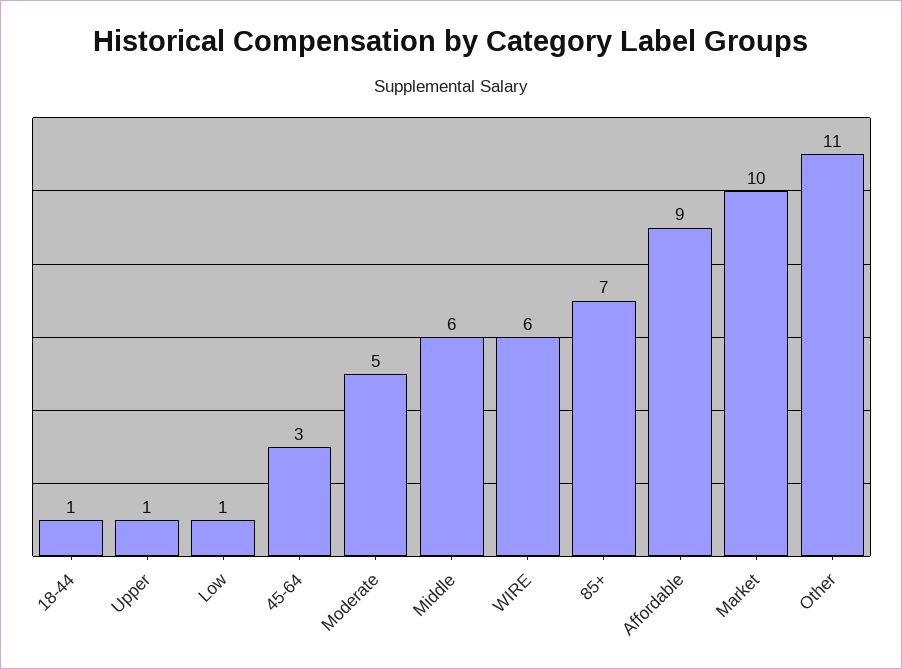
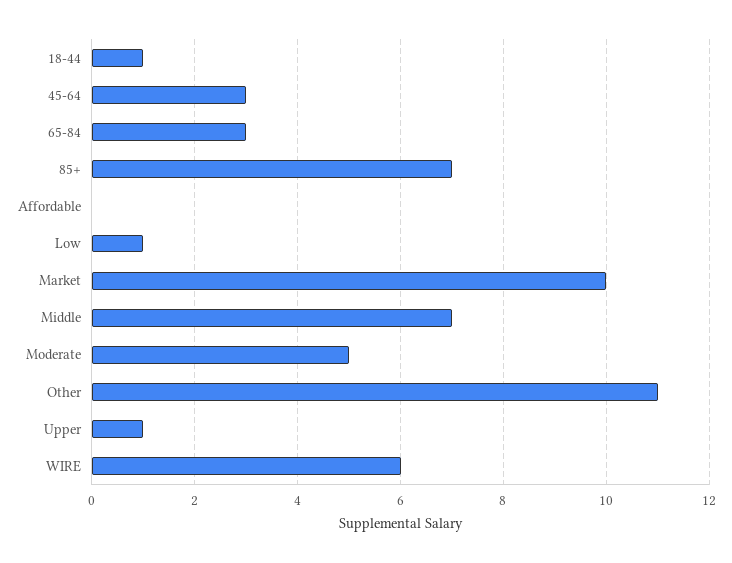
  {
    "18-44": 1,
    "Upper": 1,
    "Low": 1,
    "45-64": 3,
    "Moderate": 5,
-   "Middle": 6,
+   "Middle": 7,
    "WIRE": 6,
    "85+": 7,
-   "Affordable": 9,
+   "Affordable": 0,
    "Market": 10,
-   "Other": 11
+   "Other": 11,
+   "65-84": 3
  }

